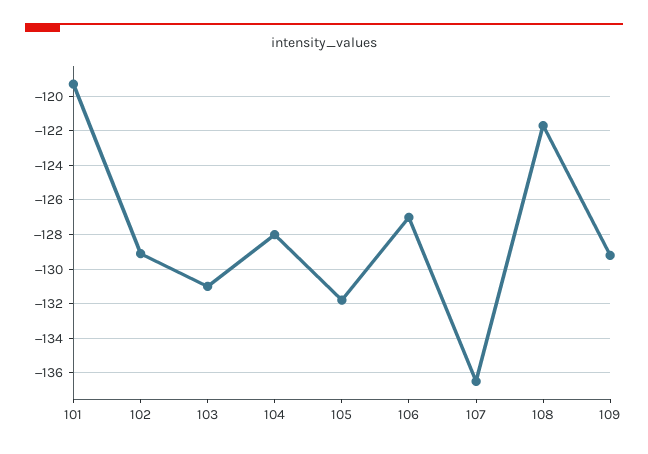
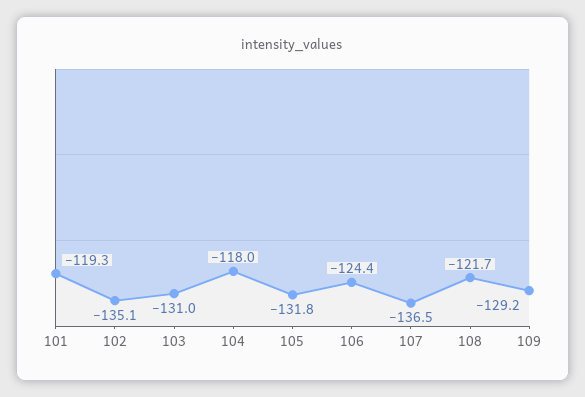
  {
    "101": -119.3,
-   "102": -129,
+   "102": -135.1,
    "103": -131,
-   "104": -128,
+   "104": -118,
    "105": -131.8,
-   "106": -127,
+   "106": -124.4,
    "107": -136.5,
    "108": -121.7,
    "109": -129.2
  }

